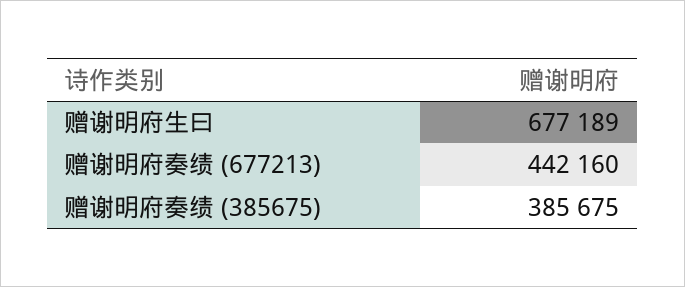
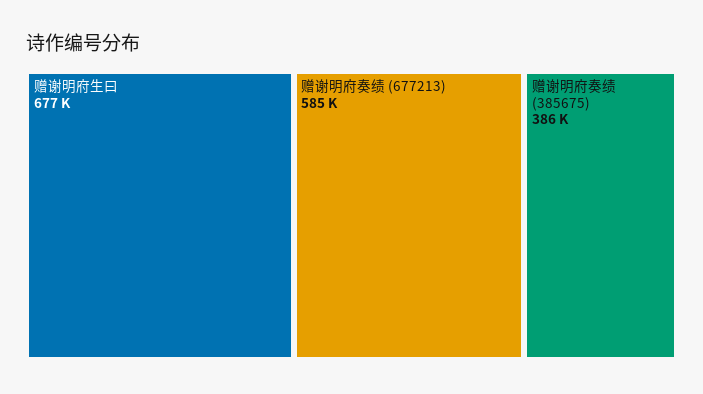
  {
    "赠谢明府生曰": 677189,
-   "赠谢明府奏绩 (677213)": 442160,
+   "赠谢明府奏绩 (677213)": 585000,
    "赠谢明府奏绩 (385675)": 385675
  }

